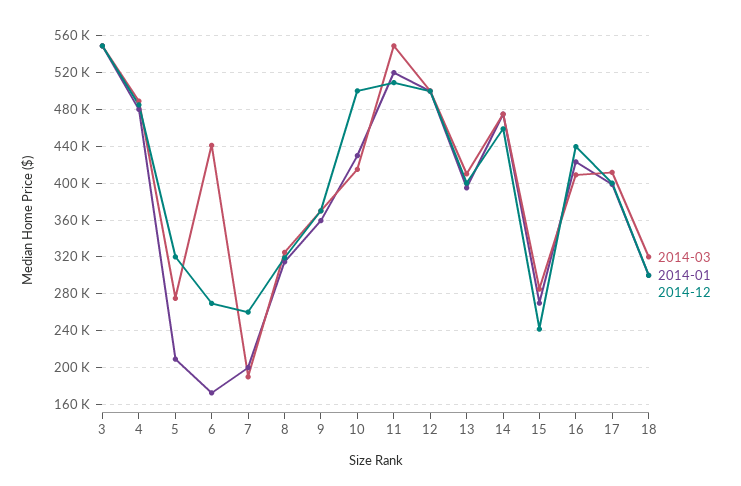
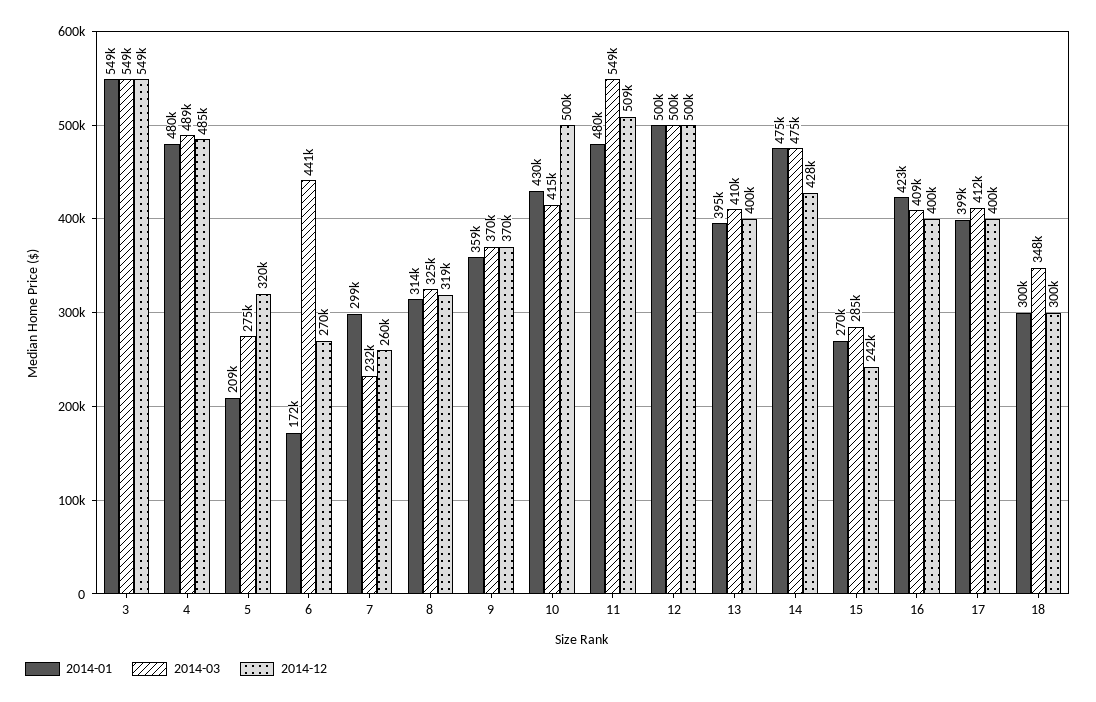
  {
    "2014-03": {
      "3": 549000,
      "4": 489000,
      "5": 275000,
      "6": 441000,
-     "7": 190000,
+     "7": 232000,
      "8": 325000,
      "9": 370000,
      "10": 415000,
      "11": 549000,
      "12": 500000,
      "13": 410000,
      "14": 475000,
      "15": 285000,
      "16": 409000,
      "17": 412000,
-     "18": 320000
+     "18": 348000
    },
    "2014-01": {
      "3": 549000,
      "4": 480000,
      "5": 209000,
      "6": 172000,
-     "7": 200000,
+     "7": 299000,
      "8": 314000,
      "9": 359000,
      "10": 430000,
-     "11": 520000,
+     "11": 480000,
      "12": 500000,
      "13": 395000,
      "14": 475000,
      "15": 270000,
      "16": 423000,
      "17": 399000,
      "18": 300000
    },
    "2014-12": {
      "3": 549000,
      "4": 485000,
      "5": 320000,
      "6": 270000,
      "7": 260000,
      "8": 319000,
      "9": 370000,
      "10": 500000,
      "11": 509000,
      "12": 500000,
      "13": 400000,
-     "14": 460000,
+     "14": 428000,
      "15": 242000,
-     "16": 440000,
+     "16": 400000,
      "17": 400000,
      "18": 300000
    }
  }

